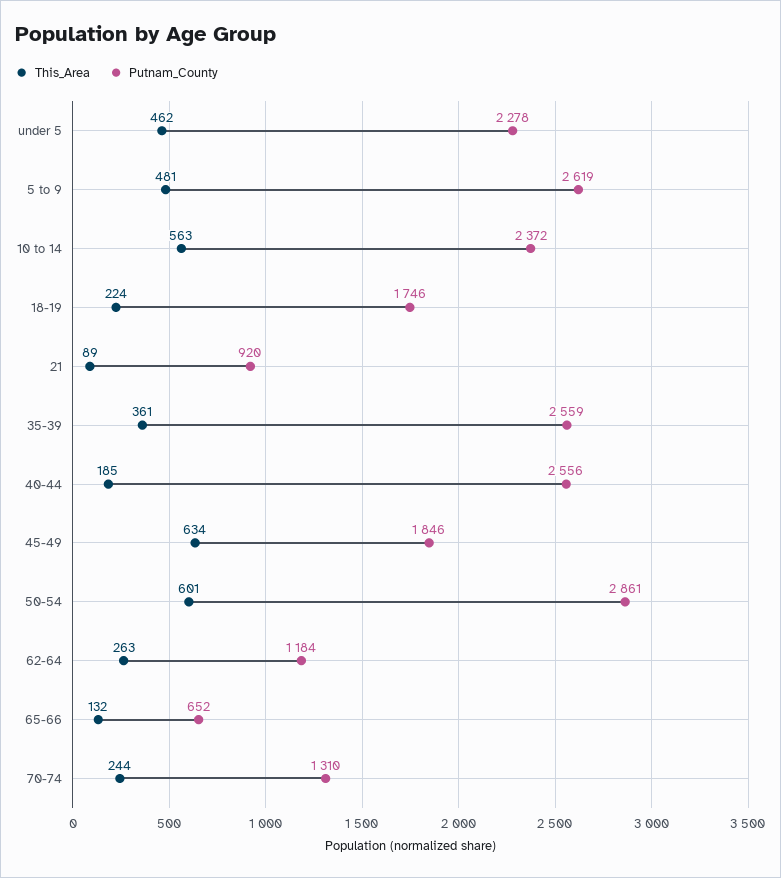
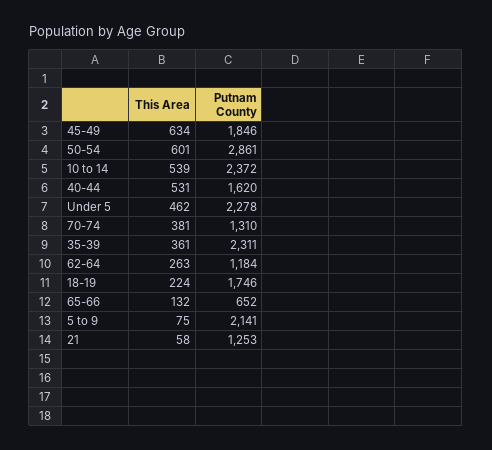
  {
    "This_Area": {
      "under 5": 462,
-     "5 to 9": 481,
+     "5 to 9": 75,
-     "10 to 14": 563,
+     "10 to 14": 539,
      "18-19": 224,
-     "21": 89,
+     "21": 58,
      "35-39": 361,
-     "40-44": 185,
+     "40-44": 531,
      "45-49": 634,
      "50-54": 601,
      "62-64": 263,
      "65-66": 132,
-     "70-74": 244
+     "70-74": 381
    },
    "Putnam_County": {
      "under 5": 2278,
-     "5 to 9": 2619,
+     "5 to 9": 2141,
      "10 to 14": 2372,
      "18-19": 1746,
-     "21": 920,
+     "21": 1253,
-     "35-39": 2559,
+     "35-39": 2311,
-     "40-44": 2556,
+     "40-44": 1620,
      "45-49": 1846,
      "50-54": 2861,
      "62-64": 1184,
      "65-66": 652,
      "70-74": 1310
    }
  }

